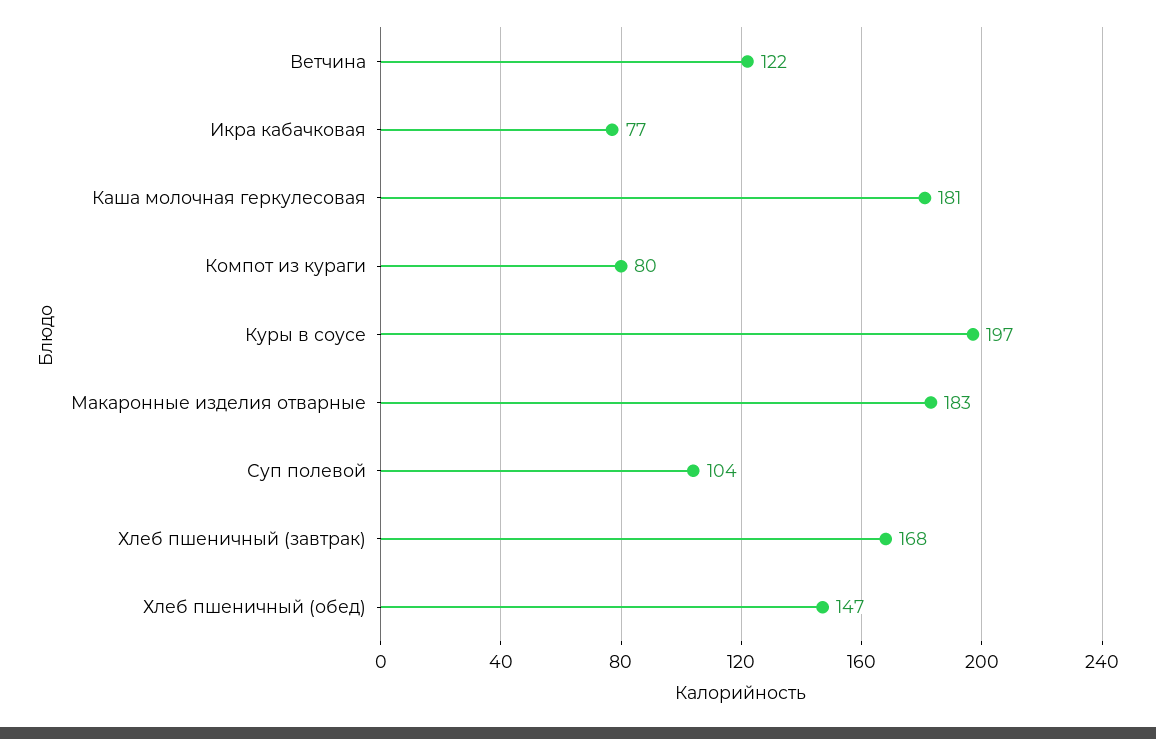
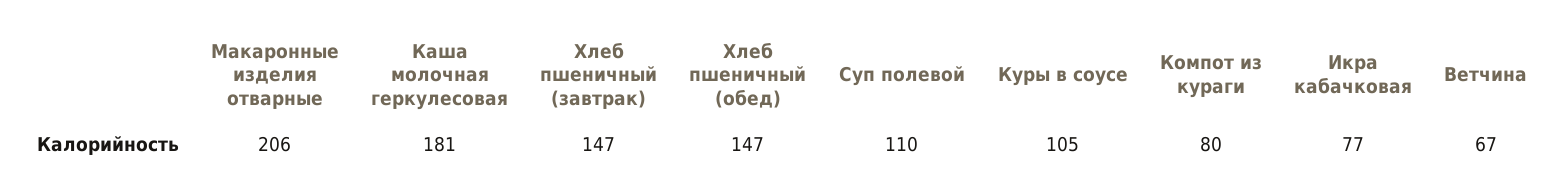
  {
-   "Ветчина": 122,
+   "Ветчина": 67,
    "Икра кабачковая": 77,
    "Каша молочная геркулесовая": 181,
    "Компот из кураги": 80,
-   "Куры в соусе": 197,
+   "Куры в соусе": 105,
-   "Макаронные изделия отварные": 183,
+   "Макаронные изделия отварные": 206,
-   "Суп полевой": 104,
+   "Суп полевой": 110,
-   "Хлеб пшеничный (завтрак)": 168,
+   "Хлеб пшеничный (завтрак)": 147,
    "Хлеб пшеничный (обед)": 147
  }

